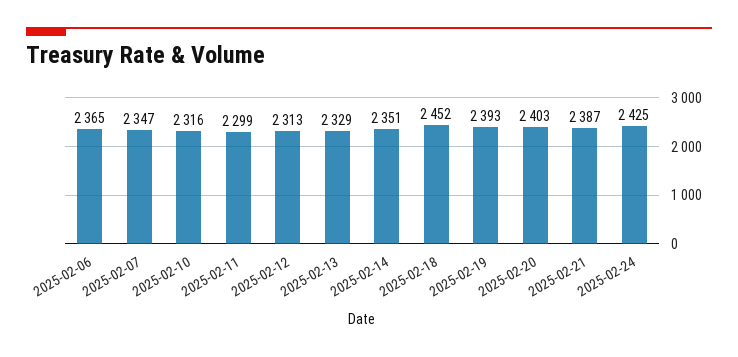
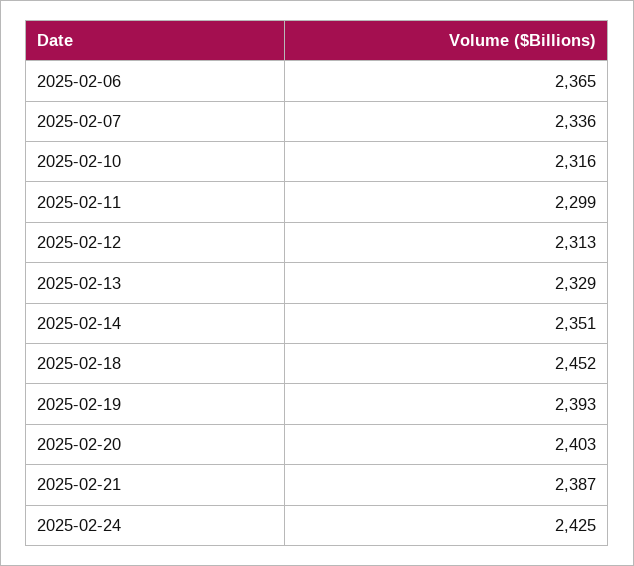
  {
    "2025-02-06": 2365,
-   "2025-02-07": 2347,
+   "2025-02-07": 2336,
    "2025-02-10": 2316,
    "2025-02-11": 2299,
    "2025-02-12": 2313,
    "2025-02-13": 2329,
    "2025-02-14": 2351,
    "2025-02-18": 2452,
    "2025-02-19": 2393,
    "2025-02-20": 2403,
    "2025-02-21": 2387,
    "2025-02-24": 2425
  }

